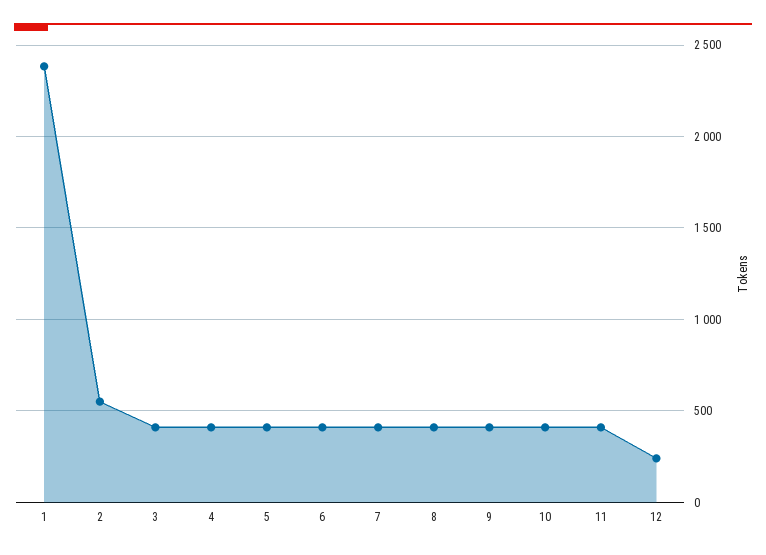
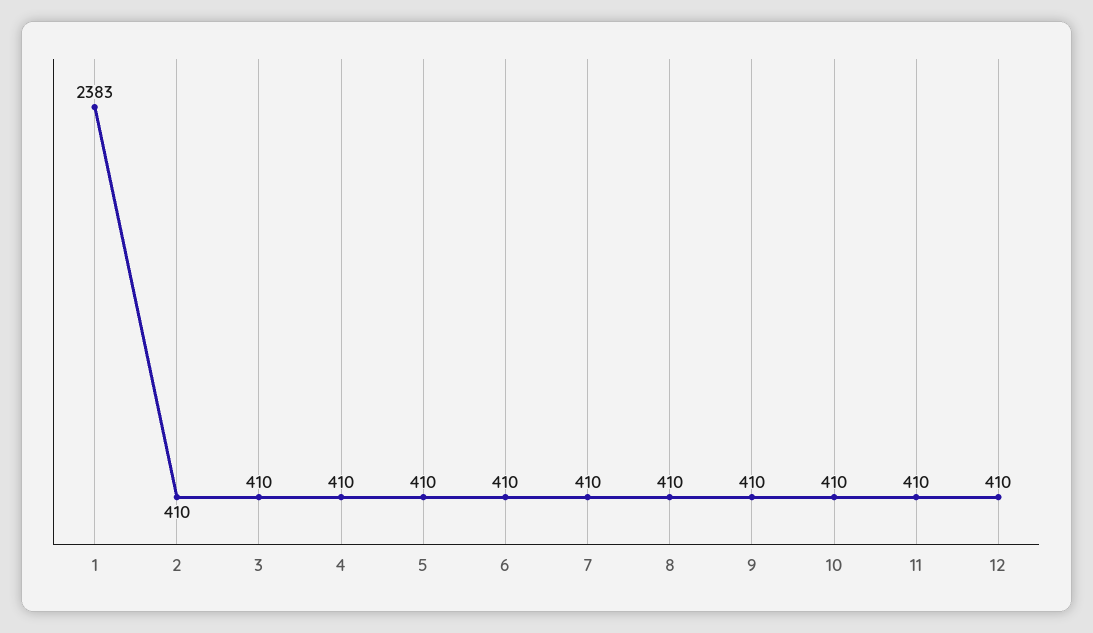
  {
    "1": 2383,
-   "2": 550,
+   "2": 410,
    "3": 410,
    "4": 410,
    "5": 410,
    "6": 410,
    "7": 410,
    "8": 410,
    "9": 410,
    "10": 410,
    "11": 410,
-   "12": 250
+   "12": 410
  }

